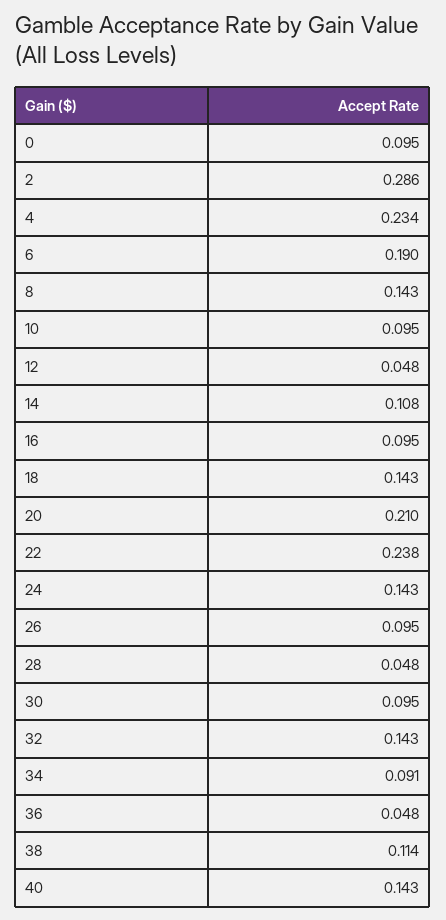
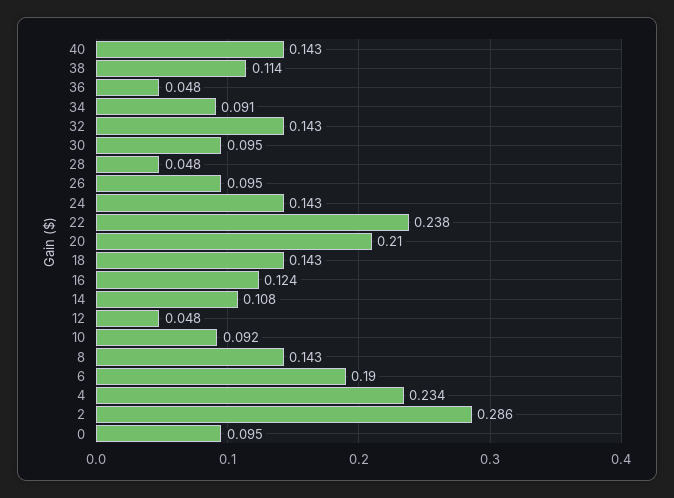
  {
    "0": 0.095,
    "2": 0.286,
    "4": 0.234,
    "6": 0.19,
    "8": 0.143,
-   "10": 0.095,
+   "10": 0.092,
    "12": 0.048,
    "14": 0.108,
-   "16": 0.095,
+   "16": 0.124,
    "18": 0.143,
    "20": 0.21,
    "22": 0.238,
    "24": 0.143,
    "26": 0.095,
    "28": 0.048,
    "30": 0.095,
    "32": 0.143,
    "34": 0.091,
    "36": 0.048,
    "38": 0.114,
    "40": 0.143
  }

